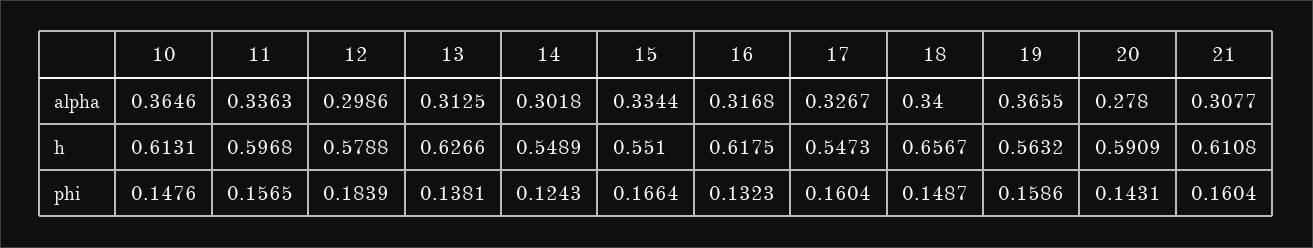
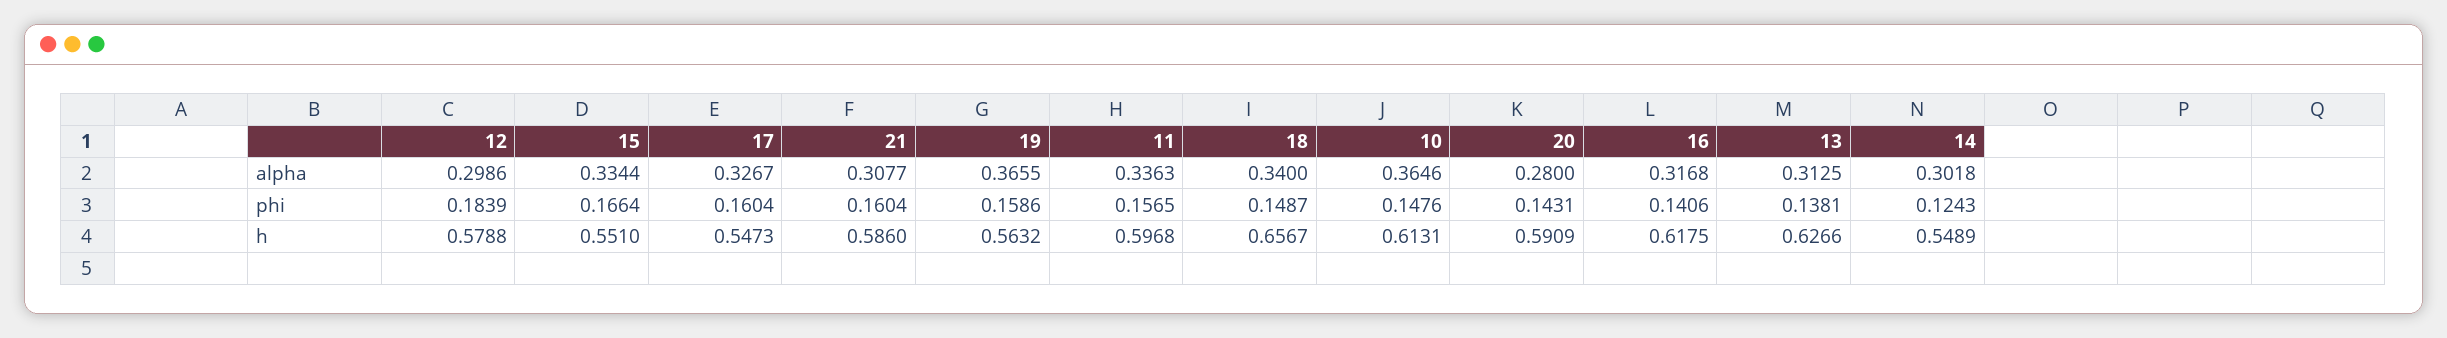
  {
    "10": {
      "alpha": 0.3646,
      "h": 0.6131,
      "phi": 0.1476
    },
    "11": {
      "alpha": 0.3363,
      "h": 0.5968,
      "phi": 0.1565
    },
    "12": {
      "alpha": 0.2986,
      "h": 0.5788,
      "phi": 0.1839
    },
    "13": {
      "alpha": 0.3125,
      "h": 0.6266,
      "phi": 0.1381
    },
    "14": {
      "alpha": 0.3018,
      "h": 0.5489,
      "phi": 0.1243
    },
    "15": {
      "alpha": 0.3344,
      "h": 0.551,
      "phi": 0.1664
    },
    "16": {
      "alpha": 0.3168,
      "h": 0.6175,
-     "phi": 0.1323
+     "phi": 0.1406
    },
    "17": {
      "alpha": 0.3267,
      "h": 0.5473,
      "phi": 0.1604
    },
    "18": {
      "alpha": 0.34,
      "h": 0.6567,
      "phi": 0.1487
    },
    "19": {
      "alpha": 0.3655,
      "h": 0.5632,
      "phi": 0.1586
    },
    "20": {
-     "alpha": 0.278,
+     "alpha": 0.28,
      "h": 0.5909,
      "phi": 0.1431
    },
    "21": {
      "alpha": 0.3077,
-     "h": 0.6108,
+     "h": 0.586,
      "phi": 0.1604
    }
  }

